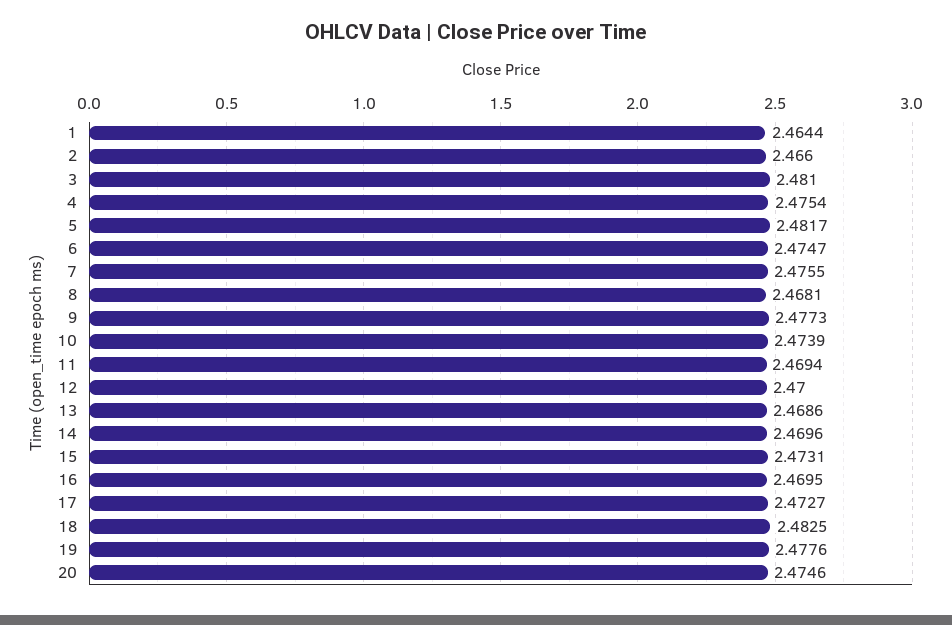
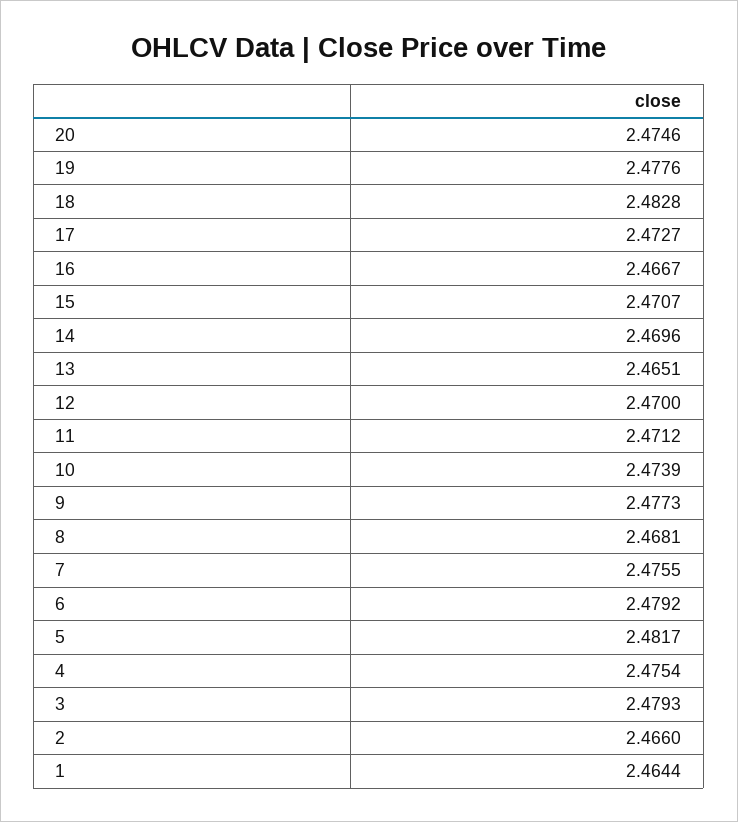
  {
    "1": 2.4644,
    "2": 2.466,
-   "3": 2.481,
+   "3": 2.4793,
    "4": 2.4754,
    "5": 2.4817,
-   "6": 2.4747,
+   "6": 2.4792,
    "7": 2.4755,
    "8": 2.4681,
    "9": 2.4773,
    "10": 2.4739,
-   "11": 2.4694,
+   "11": 2.4712,
    "12": 2.47,
-   "13": 2.4686,
+   "13": 2.4651,
    "14": 2.4696,
-   "15": 2.4731,
+   "15": 2.4707,
-   "16": 2.4695,
+   "16": 2.4667,
    "17": 2.4727,
-   "18": 2.4825,
+   "18": 2.4828,
    "19": 2.4776,
    "20": 2.4746
  }

